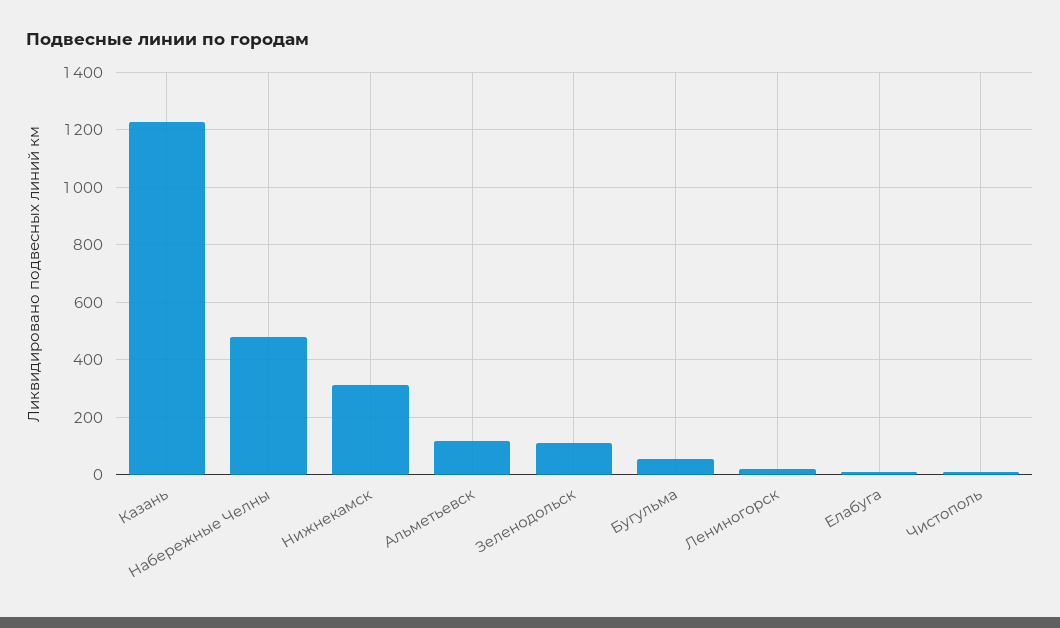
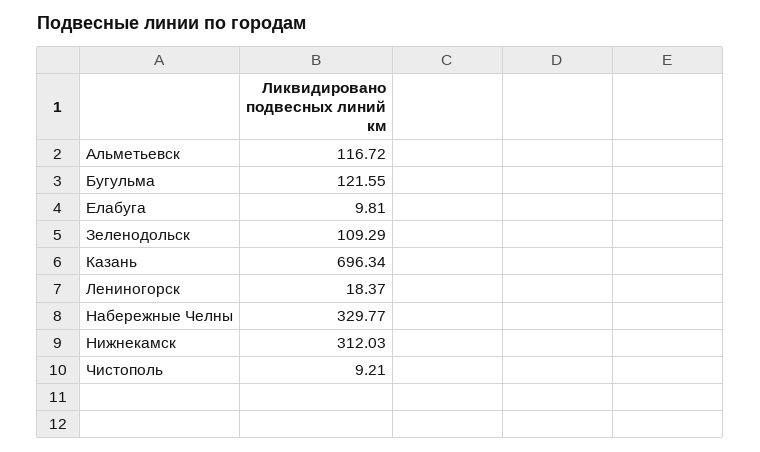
  {
-   "Казань": 1225,
+   "Казань": 696.34,
-   "Набережные Челны": 475,
+   "Набережные Челны": 329.77,
    "Нижнекамск": 312.03,
    "Альметьевск": 116.72,
    "Зеленодольск": 109.29,
-   "Бугульма": 50,
+   "Бугульма": 121.55,
    "Лениногорск": 18.37,
    "Елабуга": 9.81,
    "Чистополь": 9.21
  }

